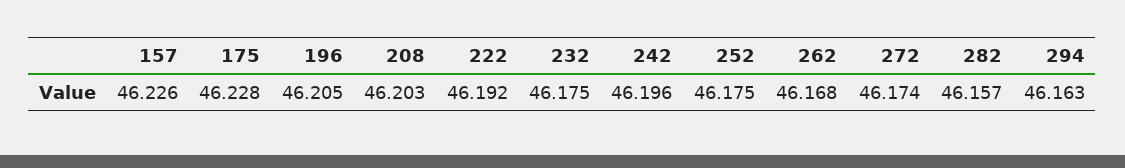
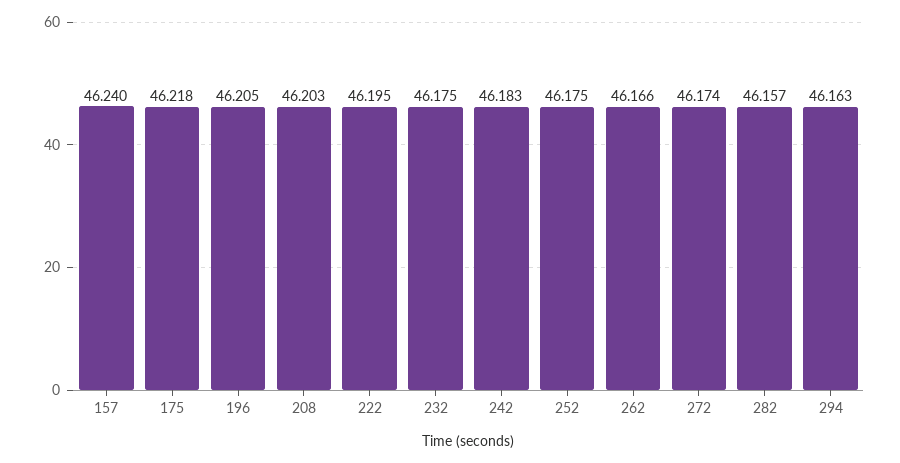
  {
-   "157": 46.226,
+   "157": 46.24,
-   "175": 46.228,
+   "175": 46.218,
    "196": 46.205,
    "208": 46.203,
-   "222": 46.192,
+   "222": 46.195,
    "232": 46.175,
-   "242": 46.196,
+   "242": 46.183,
    "252": 46.175,
-   "262": 46.168,
+   "262": 46.166,
    "272": 46.174,
    "282": 46.157,
    "294": 46.163
  }

